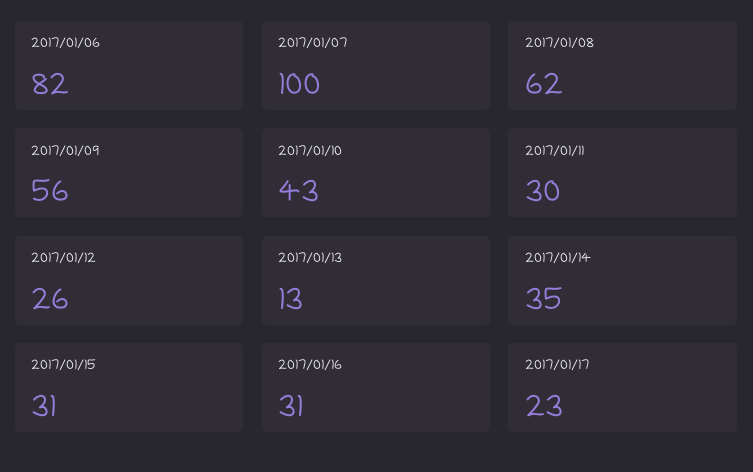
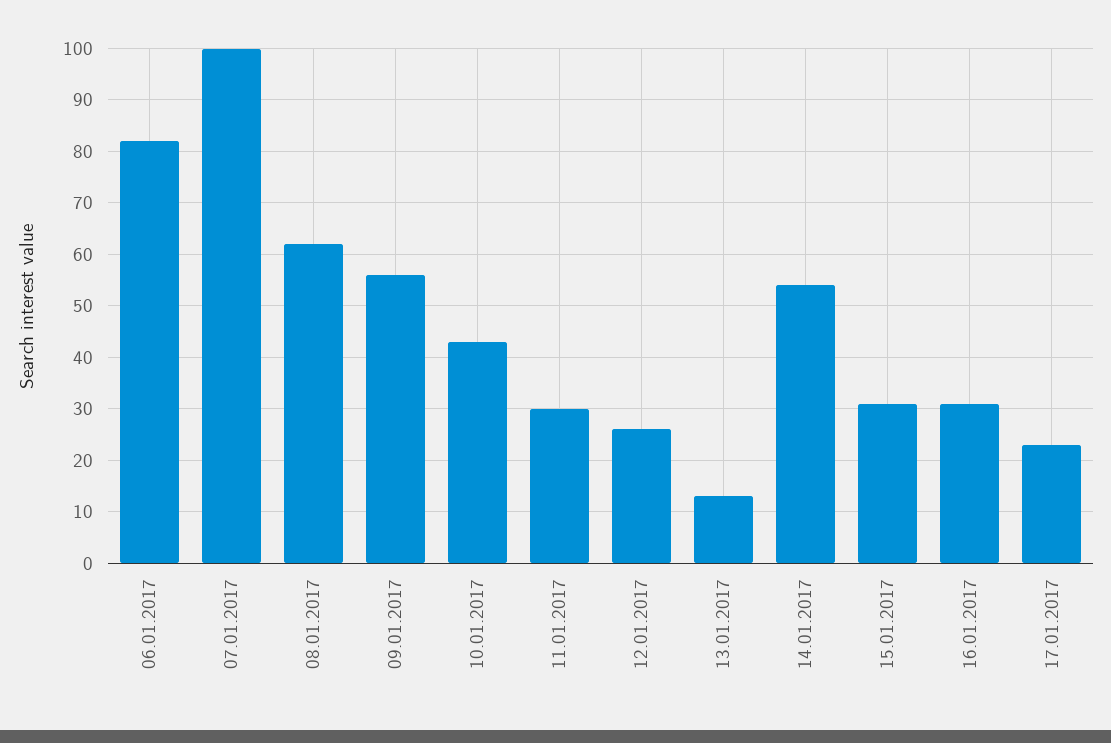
  {
    "2017/01/06": 82,
    "2017/01/07": 100,
    "2017/01/08": 62,
    "2017/01/09": 56,
    "2017/01/10": 43,
    "2017/01/11": 30,
    "2017/01/12": 26,
    "2017/01/13": 13,
-   "2017/01/14": 35,
+   "2017/01/14": 55,
    "2017/01/15": 31,
    "2017/01/16": 31,
    "2017/01/17": 23
  }

